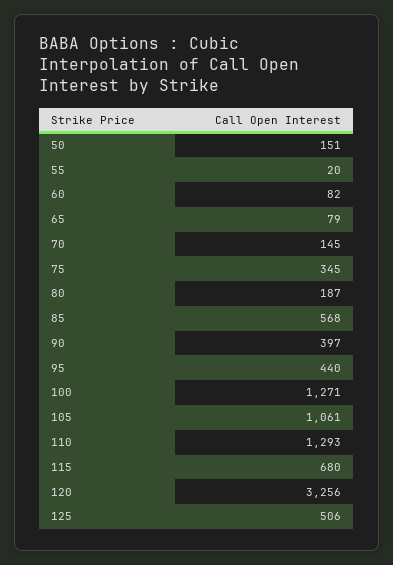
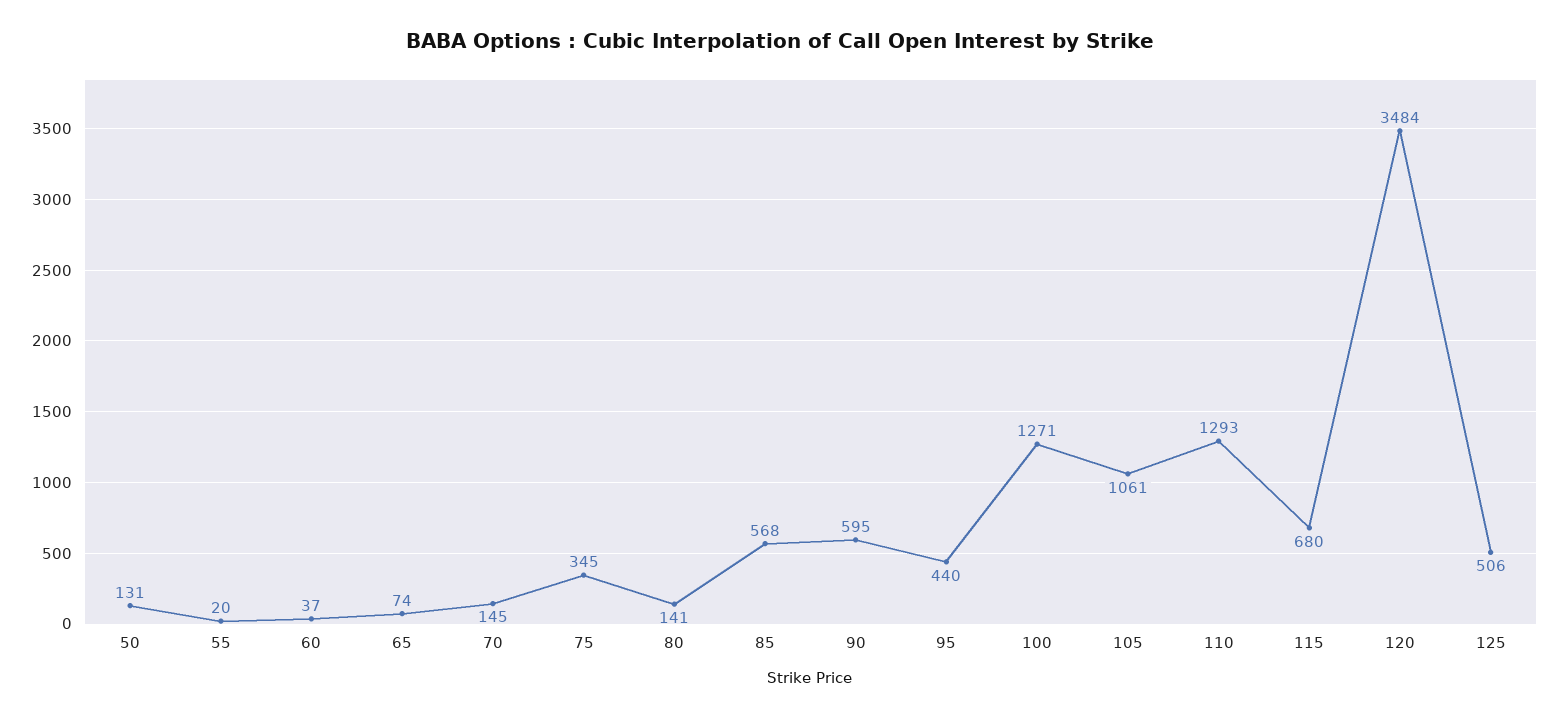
  {
-   "50": 151,
+   "50": 131,
    "55": 20,
-   "60": 82,
+   "60": 37,
-   "65": 79,
+   "65": 74,
    "70": 145,
    "75": 345,
-   "80": 187,
+   "80": 141,
    "85": 568,
-   "90": 397,
+   "90": 595,
    "95": 440,
    "100": 1271,
    "105": 1061,
    "110": 1293,
    "115": 680,
-   "120": 3256,
+   "120": 3484,
    "125": 506
  }

